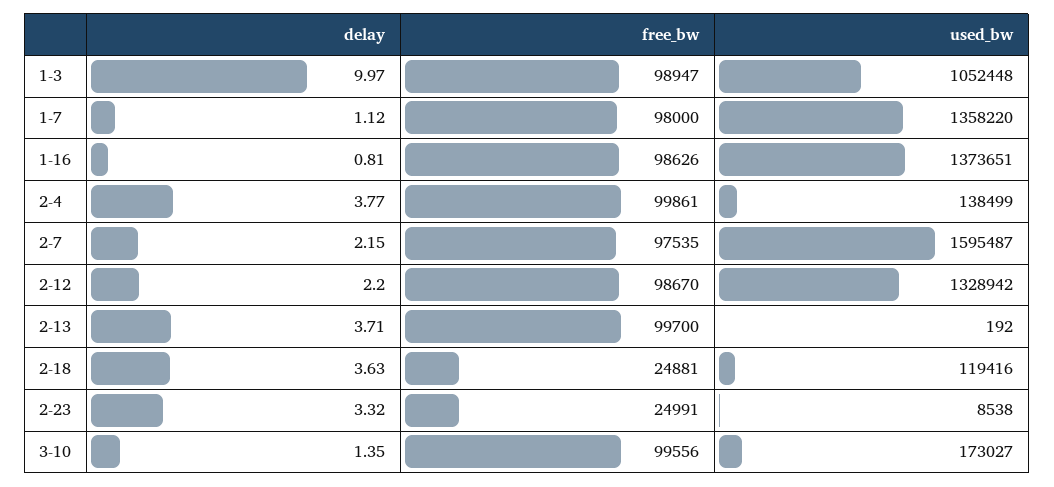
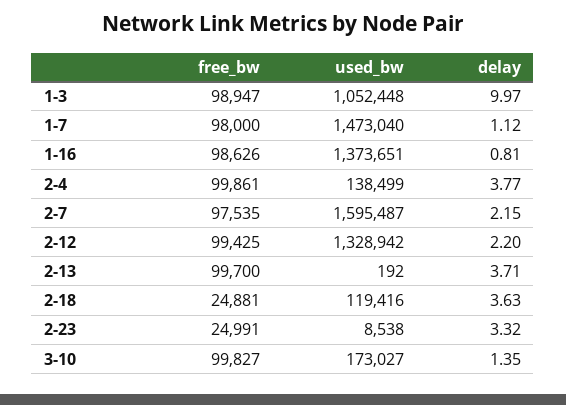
  {
    "delay": {
      "1-3": 9.97,
      "1-7": 1.12,
      "1-16": 0.81,
      "2-4": 3.77,
      "2-7": 2.15,
      "2-12": 2.2,
      "2-13": 3.71,
      "2-18": 3.63,
      "2-23": 3.32,
      "3-10": 1.35
    },
    "free_bw": {
      "1-3": 98947,
      "1-7": 98000,
      "1-16": 98626,
      "2-4": 99861,
      "2-7": 97535,
-     "2-12": 98670,
+     "2-12": 99425,
      "2-13": 99700,
      "2-18": 24881,
      "2-23": 24991,
-     "3-10": 99556
+     "3-10": 99827
    },
    "used_bw": {
      "1-3": 1052448,
-     "1-7": 1358220,
+     "1-7": 1473040,
      "1-16": 1373651,
      "2-4": 138499,
      "2-7": 1595487,
      "2-12": 1328942,
      "2-13": 192,
      "2-18": 119416,
      "2-23": 8538,
      "3-10": 173027
    }
  }

